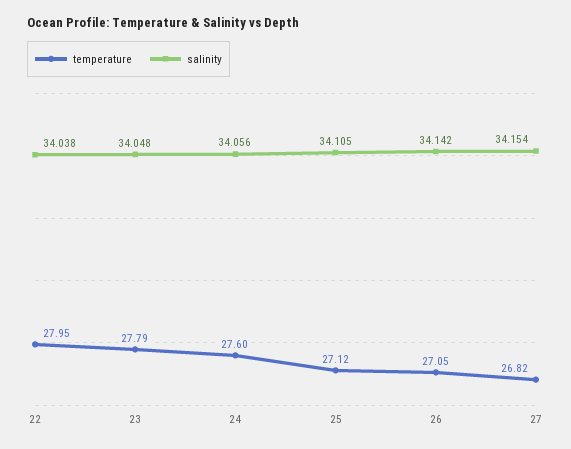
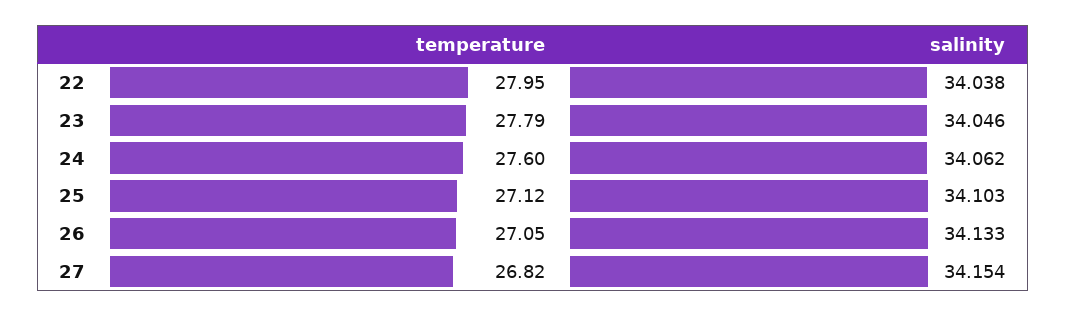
  {
    "temperature": {
      "22": 27.95,
      "23": 27.79,
      "24": 27.6,
      "25": 27.12,
      "26": 27.05,
      "27": 26.82
    },
    "salinity": {
      "22": 34.038,
-     "23": 34.048,
+     "23": 34.046,
-     "24": 34.056,
+     "24": 34.062,
-     "25": 34.105,
+     "25": 34.103,
-     "26": 34.142,
+     "26": 34.133,
      "27": 34.154
    }
  }

